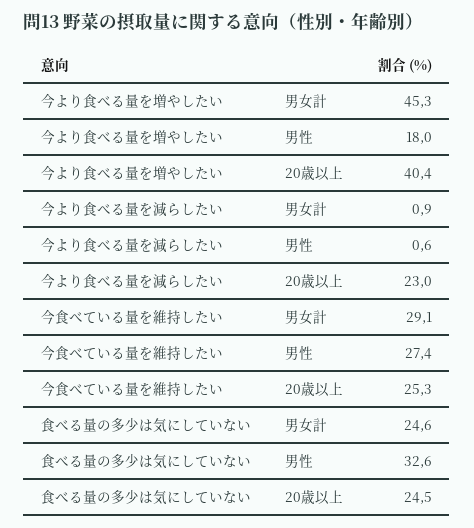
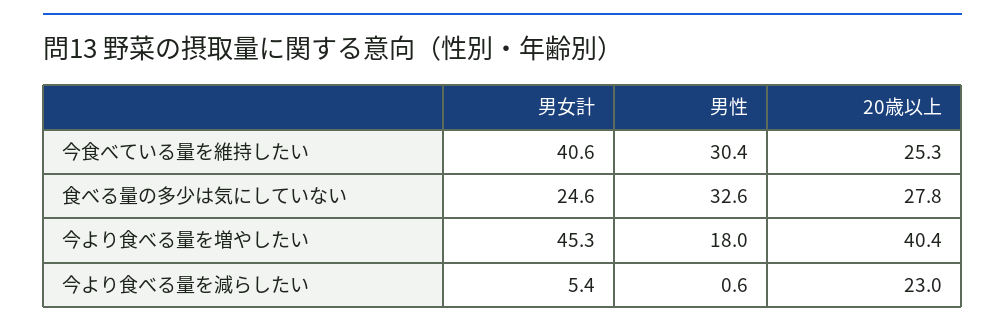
  {
    "今より食べる量を増やしたい": {
      "男女計": 45.3,
      "男性": 18,
      "20歳以上": 40.4
    },
    "今より食べる量を減らしたい": {
-     "男女計": 0.9,
+     "男女計": 5.4,
      "男性": 0.6,
      "20歳以上": 23
    },
    "今食べている量を維持したい": {
-     "男女計": 29.1,
+     "男女計": 40.6,
-     "男性": 27.4,
+     "男性": 30.4,
      "20歳以上": 25.3
    },
    "食べる量の多少は気にしていない": {
      "男女計": 24.6,
      "男性": 32.6,
-     "20歳以上": 24.5
+     "20歳以上": 27.8
    }
  }

